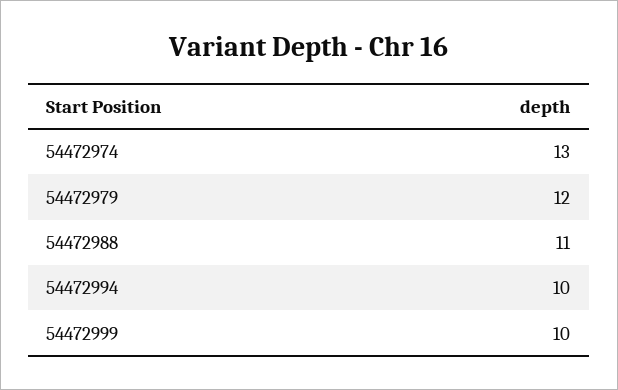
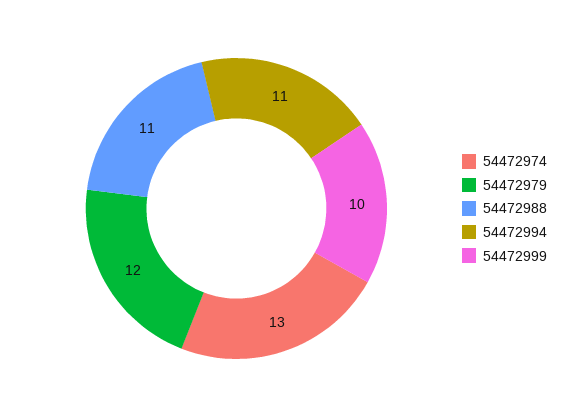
  {
    "54472974": 13,
    "54472979": 12,
    "54472988": 11,
-   "54472994": 10,
+   "54472994": 11,
    "54472999": 10
  }

